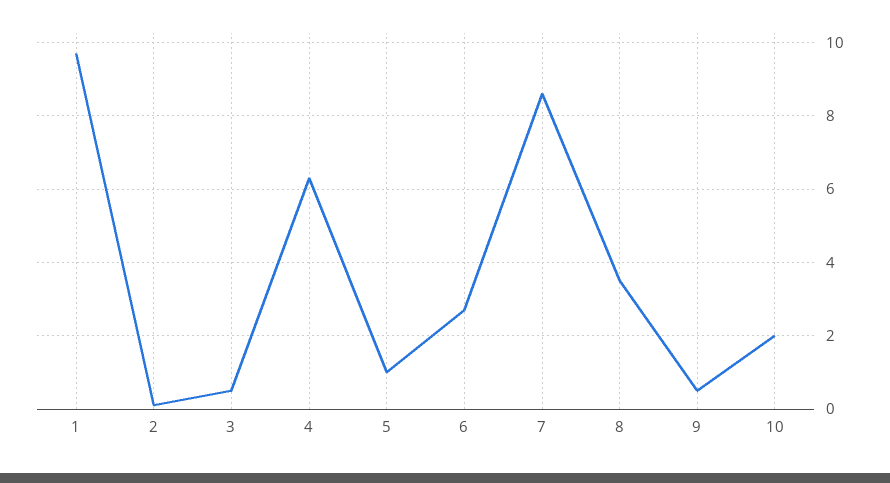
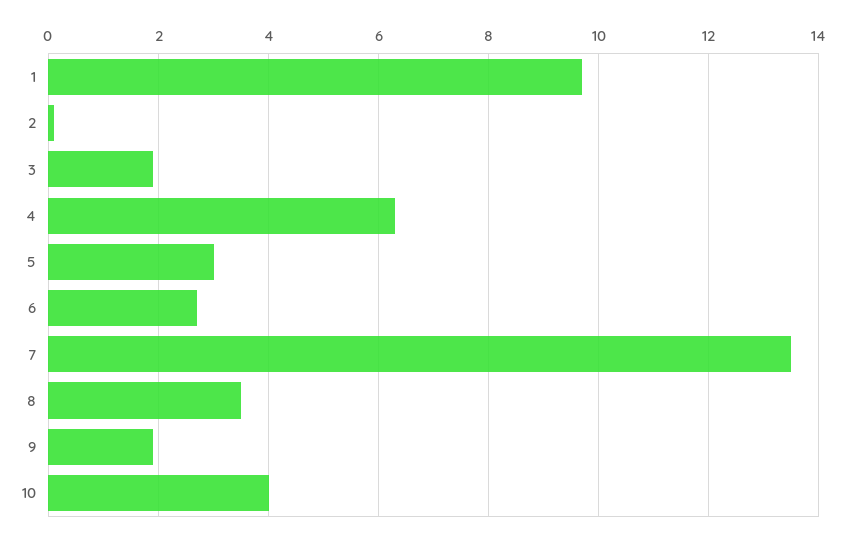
  {
    "1": 9.5,
    "2": 0,
-   "3": 0.5,
+   "3": 2,
    "4": 6.5,
-   "5": 1,
+   "5": 3,
    "6": 2.5,
-   "7": 8.5,
+   "7": 13.5,
    "8": 3.5,
-   "9": 0.5,
+   "9": 2,
-   "10": 2
+   "10": 4
  }

